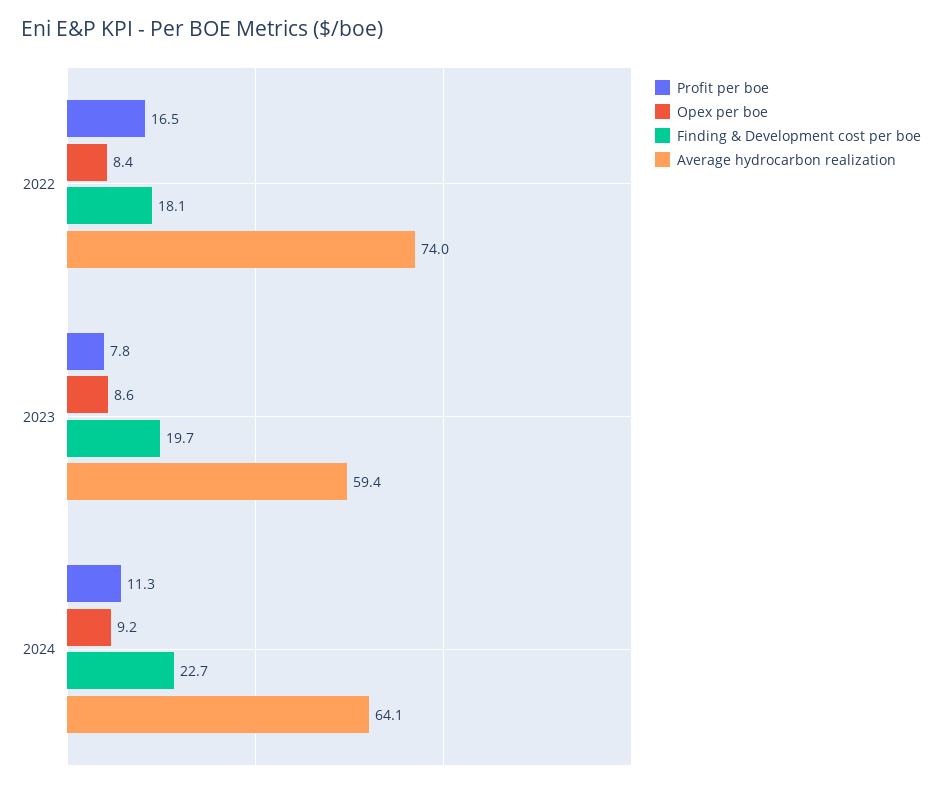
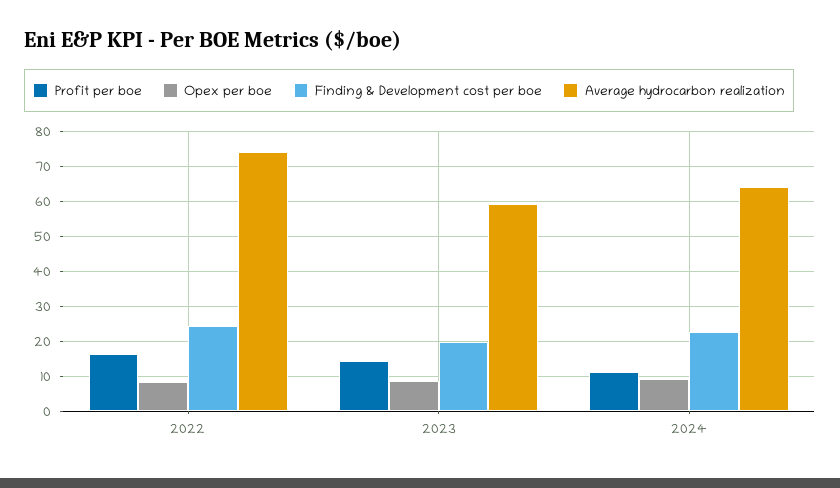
  {
    "Profit per boe": {
      "2022": 16.5,
-     "2023": 7.8,
+     "2023": 14,
      "2024": 11.3
    },
    "Opex per boe": {
      "2022": 8.4,
      "2023": 8.6,
      "2024": 9.2
    },
    "Finding & Development cost per boe": {
-     "2022": 18.1,
+     "2022": 24,
      "2023": 19.7,
      "2024": 22.7
    },
    "Average hydrocarbon realization": {
      "2022": 74,
      "2023": 59.4,
      "2024": 64.1
    }
  }

